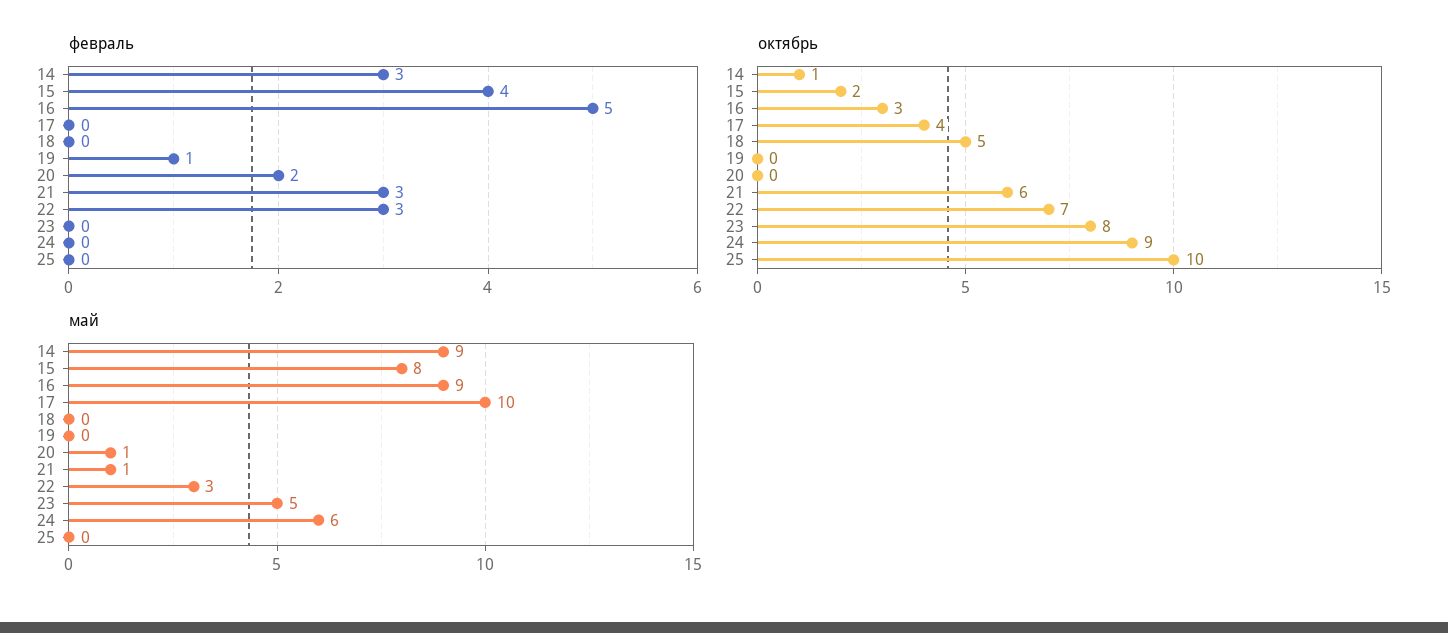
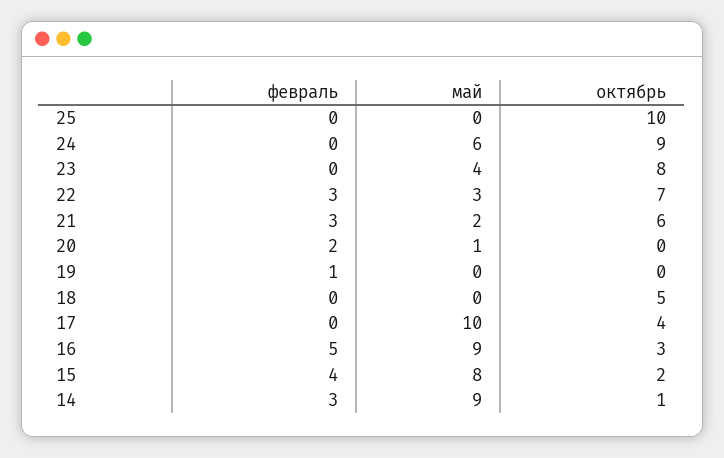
  {
    "февраль": {
      "14": 3,
      "15": 4,
      "16": 5,
      "17": 0,
      "18": 0,
      "19": 1,
      "20": 2,
      "21": 3,
      "22": 3,
      "23": 0,
      "24": 0,
      "25": 0
    },
    "октябрь": {
      "14": 1,
      "15": 2,
      "16": 3,
      "17": 4,
      "18": 5,
      "19": 0,
      "20": 0,
      "21": 6,
      "22": 7,
      "23": 8,
      "24": 9,
      "25": 10
    },
    "май": {
      "14": 9,
      "15": 8,
      "16": 9,
      "17": 10,
      "18": 0,
      "19": 0,
      "20": 1,
-     "21": 1,
+     "21": 2,
      "22": 3,
-     "23": 5,
+     "23": 4,
      "24": 6,
      "25": 0
    }
  }

